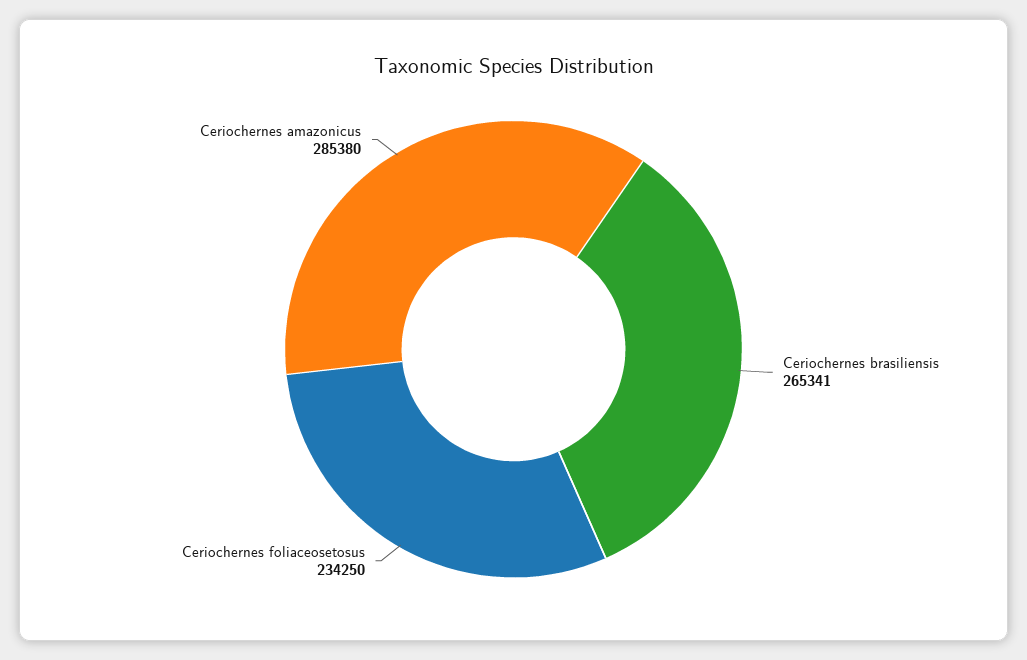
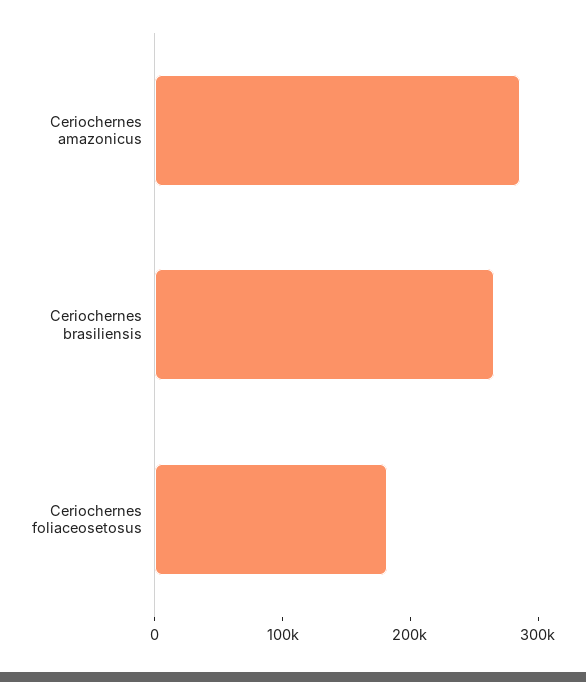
  {
    "Ceriochernes brasiliensis": 265341,
-   "Ceriochernes foliaceosetosus": 234250,
+   "Ceriochernes foliaceosetosus": 180000,
    "Ceriochernes amazonicus": 285380
  }

